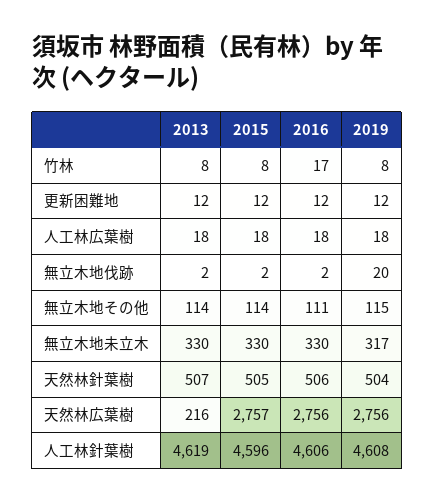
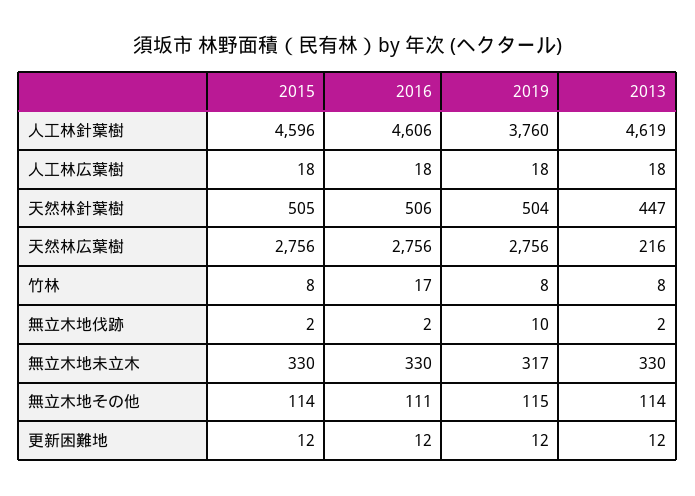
  {
    "2013": {
      "竹林": 8,
      "更新困難地": 12,
      "人工林広葉樹": 18,
      "無立木地伐跡": 2,
      "無立木地その他": 114,
      "無立木地未立木": 330,
-     "天然林針葉樹": 507,
+     "天然林針葉樹": 447,
      "天然林広葉樹": 216,
      "人工林針葉樹": 4619
    },
    "2015": {
      "竹林": 8,
      "更新困難地": 12,
      "人工林広葉樹": 18,
      "無立木地伐跡": 2,
      "無立木地その他": 114,
      "無立木地未立木": 330,
      "天然林針葉樹": 505,
-     "天然林広葉樹": 2757,
+     "天然林広葉樹": 2756,
      "人工林針葉樹": 4596
    },
    "2016": {
      "竹林": 17,
      "更新困難地": 12,
      "人工林広葉樹": 18,
      "無立木地伐跡": 2,
      "無立木地その他": 111,
      "無立木地未立木": 330,
      "天然林針葉樹": 506,
      "天然林広葉樹": 2756,
      "人工林針葉樹": 4606
    },
    "2019": {
      "竹林": 8,
      "更新困難地": 12,
      "人工林広葉樹": 18,
-     "無立木地伐跡": 20,
+     "無立木地伐跡": 10,
      "無立木地その他": 115,
      "無立木地未立木": 317,
      "天然林針葉樹": 504,
      "天然林広葉樹": 2756,
-     "人工林針葉樹": 4608
+     "人工林針葉樹": 3760
    }
  }

